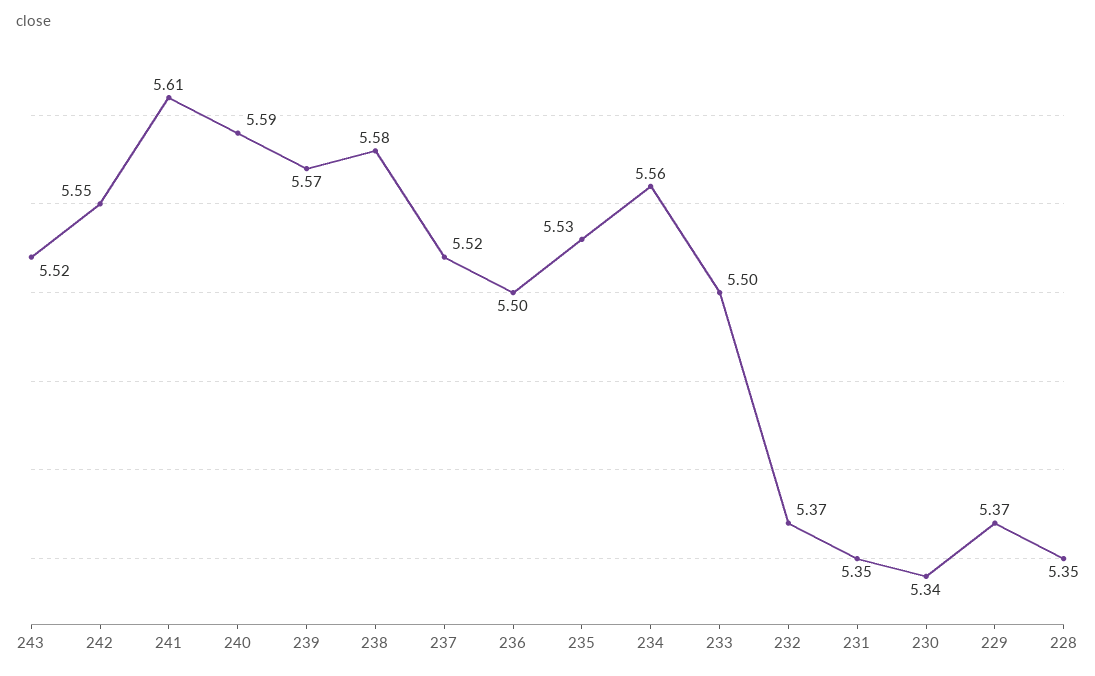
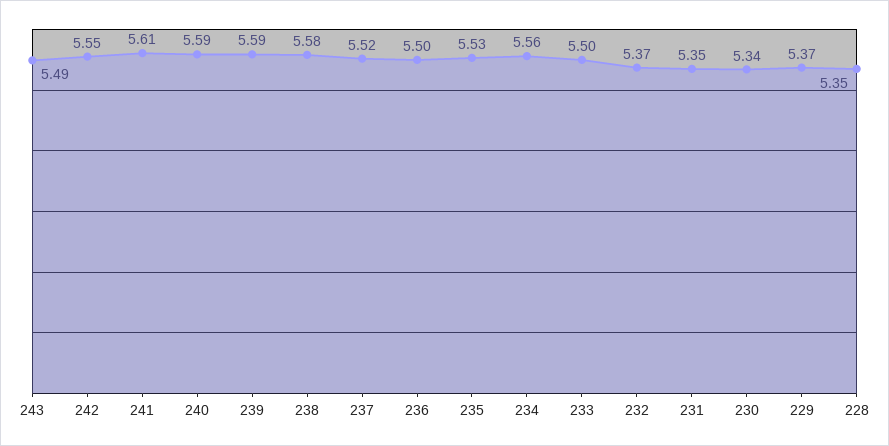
  {
-   "243": 5.52,
+   "243": 5.49,
    "242": 5.55,
    "241": 5.61,
    "240": 5.59,
-   "239": 5.57,
+   "239": 5.59,
    "238": 5.58,
    "237": 5.52,
    "236": 5.5,
    "235": 5.53,
    "234": 5.56,
    "233": 5.5,
    "232": 5.37,
    "231": 5.35,
    "230": 5.34,
    "229": 5.37,
    "228": 5.35
  }

